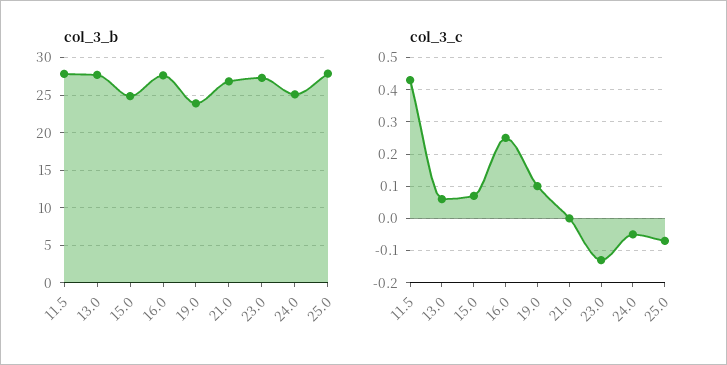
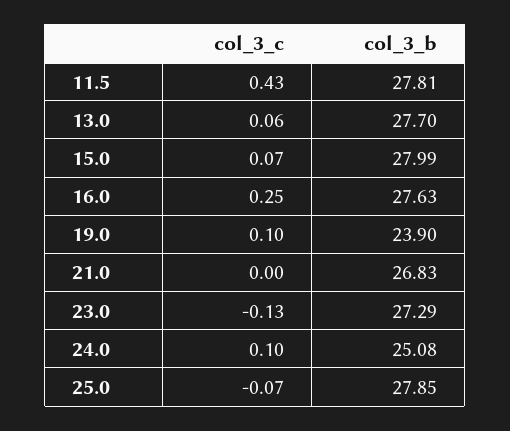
  {
    "col_3_b": {
      "11.5": 27.81,
      "13.0": 27.7,
-     "15.0": 25,
+     "15.0": 27.99,
      "16.0": 27.63,
      "19.0": 23.9,
      "21.0": 26.83,
      "23.0": 27.29,
      "24.0": 25.08,
      "25.0": 27.85
    },
    "col_3_c": {
      "11.5": 0.43,
      "13.0": 0.06,
      "15.0": 0.07,
      "16.0": 0.25,
      "19.0": 0.1,
      "21.0": 0,
      "23.0": -0.13,
-     "24.0": -0.05,
+     "24.0": 0.1,
      "25.0": -0.07
    }
  }

